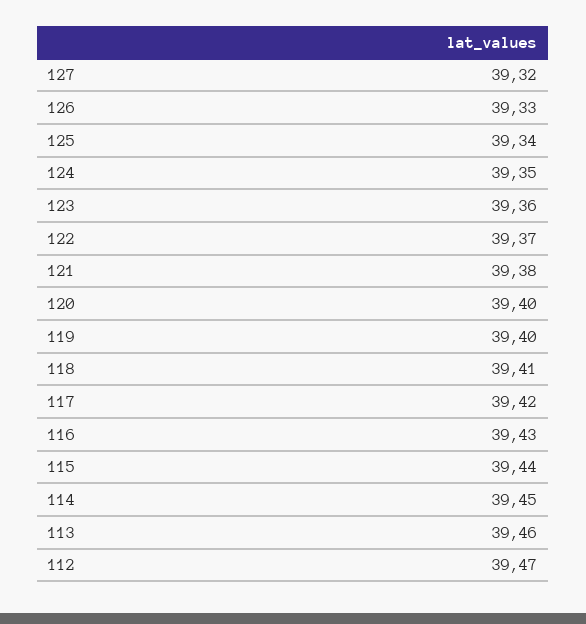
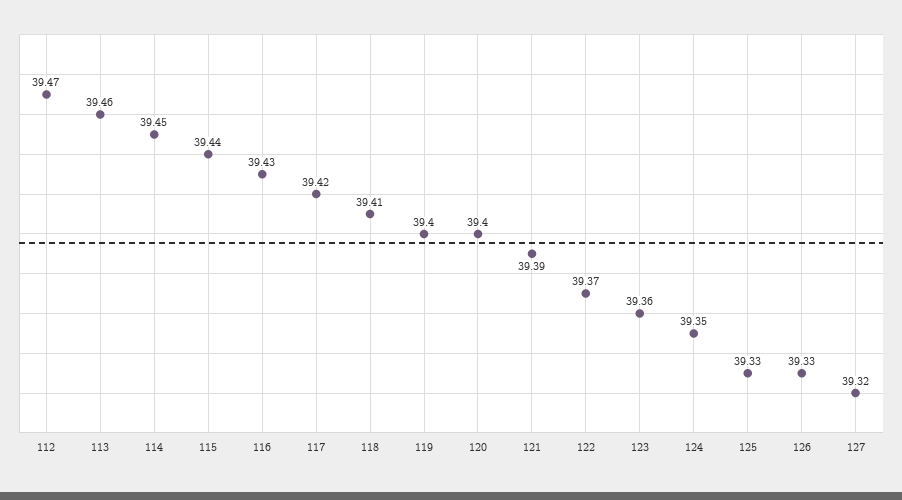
  {
    "127": 39.32,
    "126": 39.33,
-   "125": 39.34,
+   "125": 39.33,
    "124": 39.35,
    "123": 39.36,
    "122": 39.37,
-   "121": 39.38,
+   "121": 39.39,
    "120": 39.4,
    "119": 39.4,
    "118": 39.41,
    "117": 39.42,
    "116": 39.43,
    "115": 39.44,
    "114": 39.45,
    "113": 39.46,
    "112": 39.47
  }

